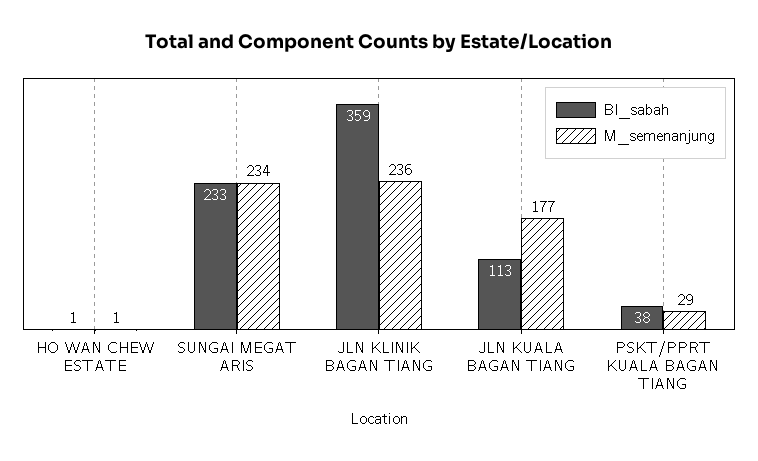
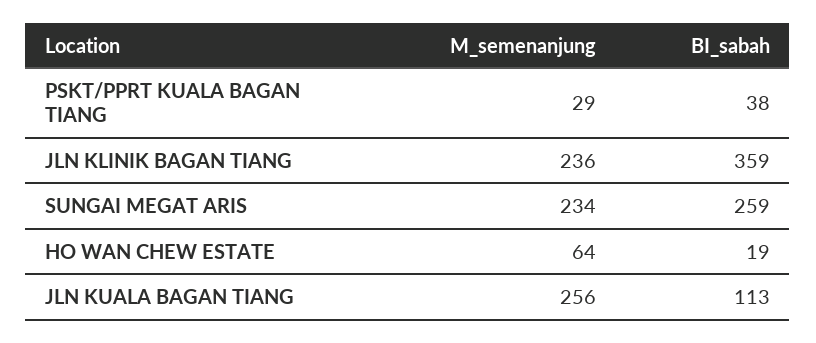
  {
    "BI_sabah": {
-     "HO WAN CHEW ESTATE": 1,
+     "HO WAN CHEW ESTATE": 19,
-     "SUNGAI MEGAT ARIS": 233,
+     "SUNGAI MEGAT ARIS": 259,
      "JLN KLINIK BAGAN TIANG": 359,
      "JLN KUALA BAGAN TIANG": 113,
      "PSKT/PPRT KUALA BAGAN TIANG": 38
    },
    "M_semenanjung": {
-     "HO WAN CHEW ESTATE": 1,
+     "HO WAN CHEW ESTATE": 64,
      "SUNGAI MEGAT ARIS": 234,
      "JLN KLINIK BAGAN TIANG": 236,
-     "JLN KUALA BAGAN TIANG": 177,
+     "JLN KUALA BAGAN TIANG": 256,
      "PSKT/PPRT KUALA BAGAN TIANG": 29
    }
  }

